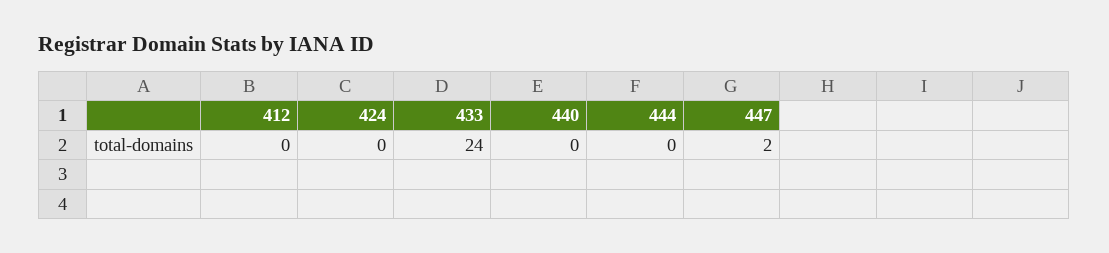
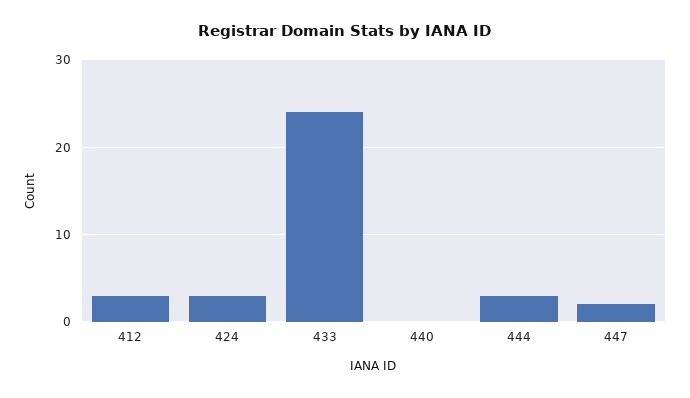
  {
-   "412": 0,
+   "412": 3,
-   "424": 0,
+   "424": 3,
    "433": 24,
    "440": 0,
-   "444": 0,
+   "444": 3,
    "447": 2
  }

